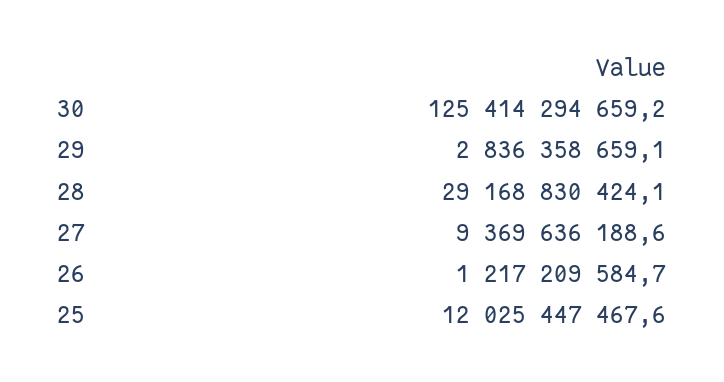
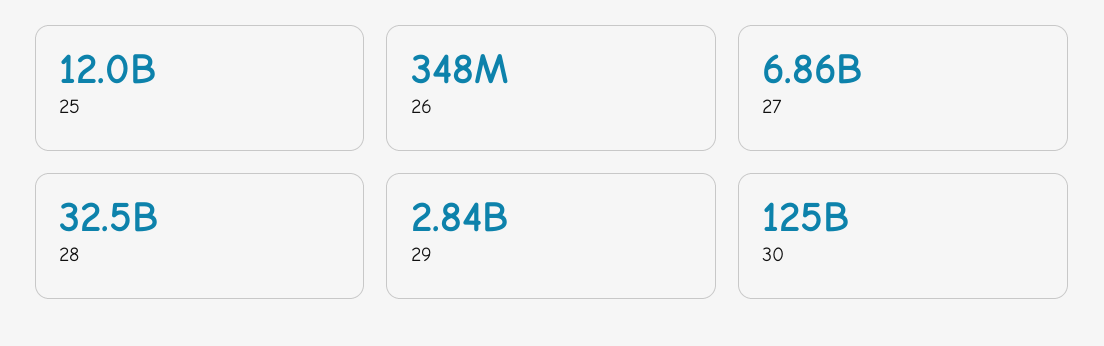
  {
    "30": 125414294659.2,
    "29": 2836358659.1,
-   "28": 29168830424.1,
+   "28": 32500000000,
-   "27": 9369636188.6,
+   "27": 6860000000,
-   "26": 1217209584.7,
+   "26": 348000000,
    "25": 12025447467.6
  }

